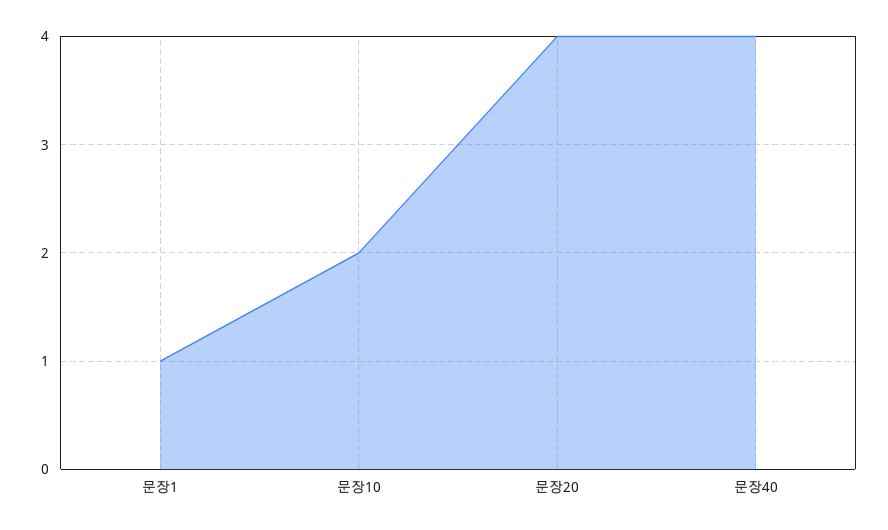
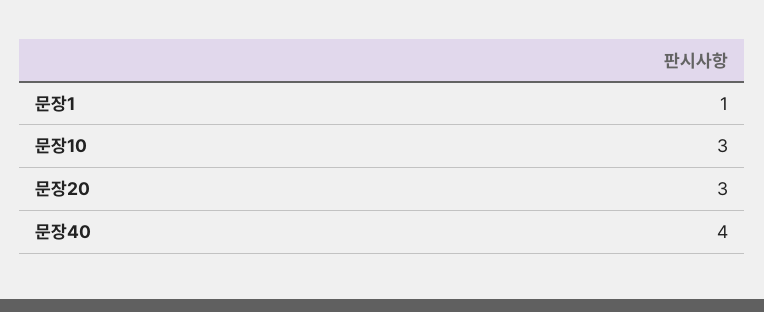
  {
    "문장1": 1,
-   "문장10": 2,
+   "문장10": 3,
-   "문장20": 4,
+   "문장20": 3,
    "문장40": 4
  }

